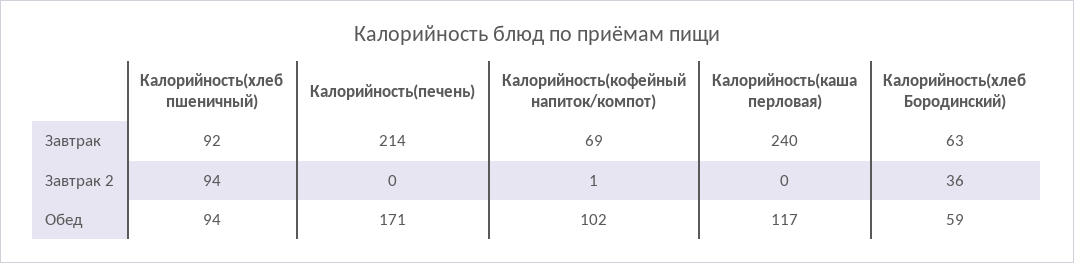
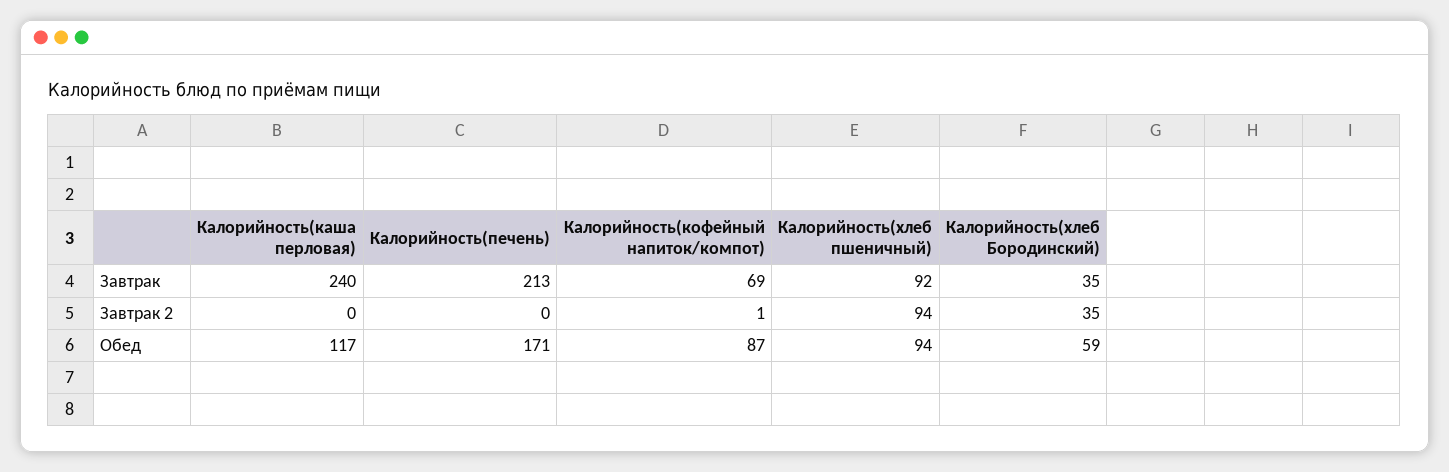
  {
    "Калорийность(хлеб пшеничный)": {
      "Завтрак": 92,
      "Завтрак 2": 94,
      "Обед": 94
    },
    "Калорийность(печень)": {
-     "Завтрак": 214,
+     "Завтрак": 213,
      "Завтрак 2": 0,
      "Обед": 171
    },
    "Калорийность(кофейный напиток/компот)": {
      "Завтрак": 69,
      "Завтрак 2": 1,
-     "Обед": 102
+     "Обед": 87
    },
    "Калорийность(каша перловая)": {
      "Завтрак": 240,
      "Завтрак 2": 0,
      "Обед": 117
    },
    "Калорийность(хлеб Бородинский)": {
-     "Завтрак": 63,
+     "Завтрак": 35,
-     "Завтрак 2": 36,
+     "Завтрак 2": 35,
      "Обед": 59
    }
  }

